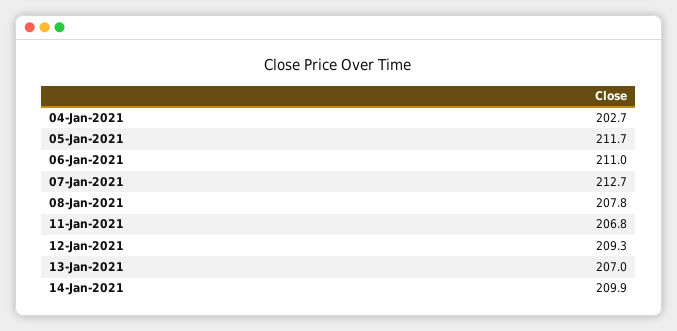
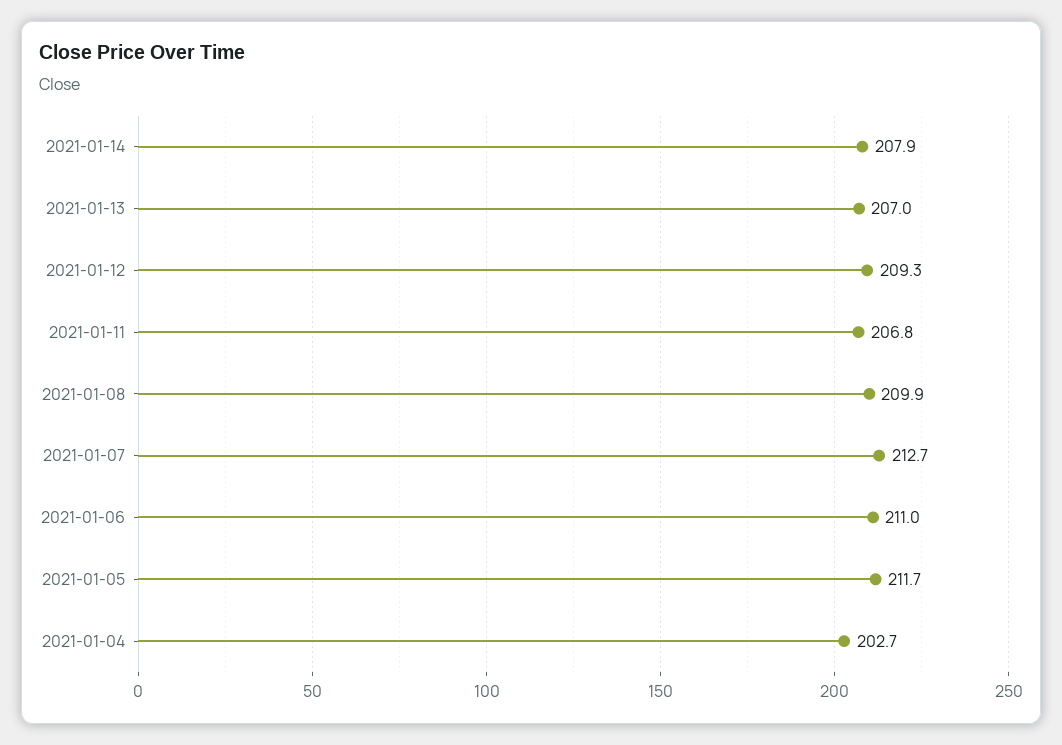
  {
    "04-Jan-2021": 202.7,
    "05-Jan-2021": 211.7,
    "06-Jan-2021": 211,
    "07-Jan-2021": 212.7,
-   "08-Jan-2021": 207.8,
+   "08-Jan-2021": 209.9,
    "11-Jan-2021": 206.8,
    "12-Jan-2021": 209.3,
    "13-Jan-2021": 207,
-   "14-Jan-2021": 209.9
+   "14-Jan-2021": 207.9
  }

